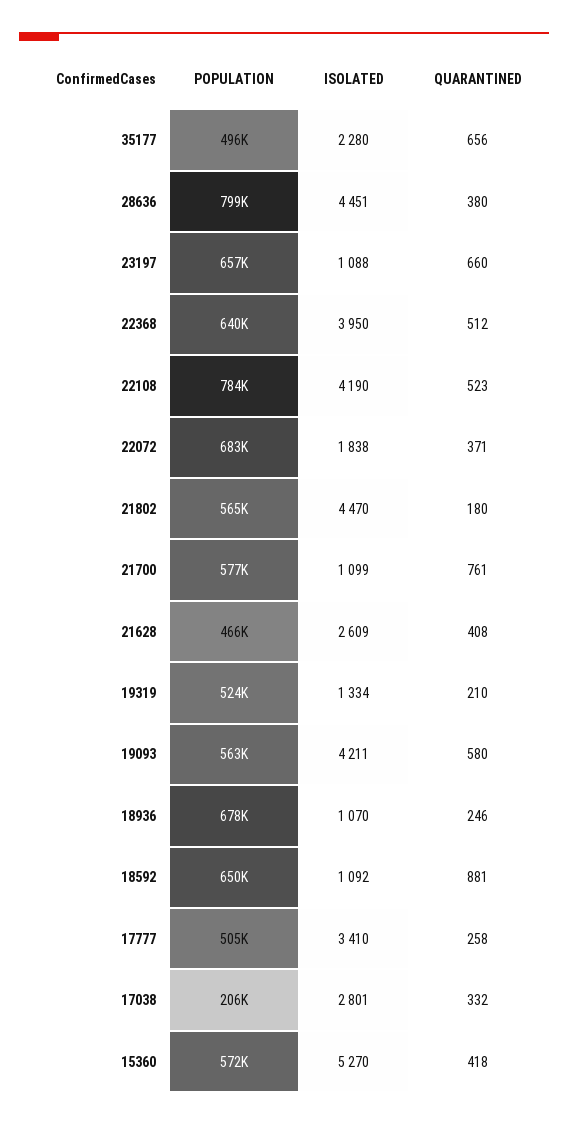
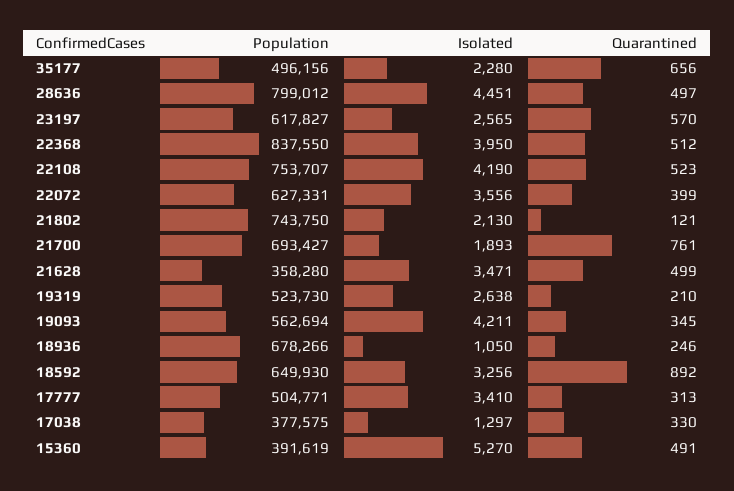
  {
    "POPULATION": {
      "35177": 496156,
      "28636": 799012,
-     "23197": 657000,
+     "23197": 617827,
-     "22368": 640000,
+     "22368": 837550,
-     "22108": 784000,
+     "22108": 753707,
-     "22072": 683000,
+     "22072": 627331,
-     "21802": 565000,
+     "21802": 743750,
-     "21700": 577000,
+     "21700": 693427,
-     "21628": 466000,
+     "21628": 358280,
      "19319": 523730,
      "19093": 562694,
      "18936": 678266,
      "18592": 649930,
      "17777": 504771,
-     "17038": 206000,
+     "17038": 377575,
-     "15360": 572000
+     "15360": 391619
    },
    "ISOLATED": {
      "35177": 2280,
      "28636": 4451,
-     "23197": 1088,
+     "23197": 2565,
      "22368": 3950,
      "22108": 4190,
-     "22072": 1838,
+     "22072": 3556,
-     "21802": 4470,
+     "21802": 2130,
-     "21700": 1099,
+     "21700": 1893,
-     "21628": 2609,
+     "21628": 3471,
-     "19319": 1334,
+     "19319": 2638,
      "19093": 4211,
-     "18936": 1070,
+     "18936": 1050,
-     "18592": 1092,
+     "18592": 3256,
      "17777": 3410,
-     "17038": 2801,
+     "17038": 1297,
      "15360": 5270
    },
    "QUARANTINED": {
      "35177": 656,
-     "28636": 380,
+     "28636": 497,
-     "23197": 660,
+     "23197": 570,
      "22368": 512,
      "22108": 523,
-     "22072": 371,
+     "22072": 399,
-     "21802": 180,
+     "21802": 121,
      "21700": 761,
-     "21628": 408,
+     "21628": 499,
      "19319": 210,
-     "19093": 580,
+     "19093": 345,
      "18936": 246,
-     "18592": 881,
+     "18592": 892,
-     "17777": 258,
+     "17777": 313,
-     "17038": 332,
+     "17038": 330,
-     "15360": 418
+     "15360": 491
    }
  }

